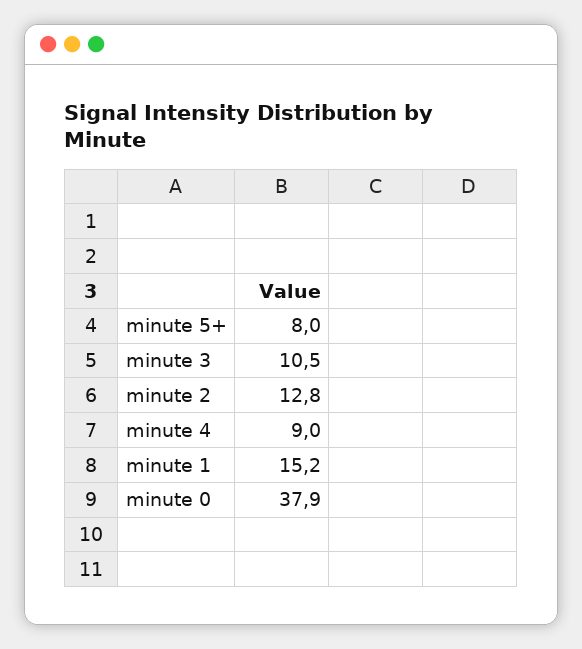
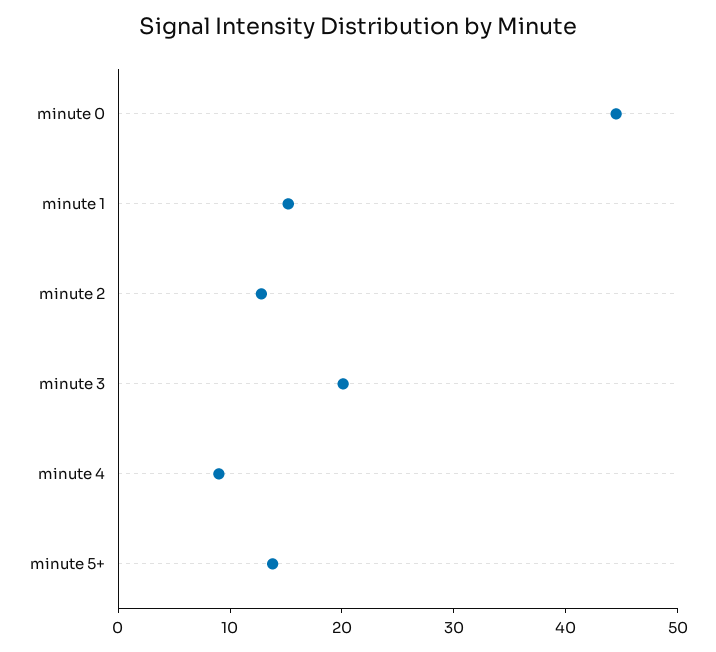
  {
-   "minute 5+": 8,
+   "minute 5+": 14,
-   "minute 3": 10.5,
+   "minute 3": 20,
    "minute 2": 12.8,
    "minute 4": 9,
    "minute 1": 15.2,
-   "minute 0": 37.9
+   "minute 0": 44
  }

